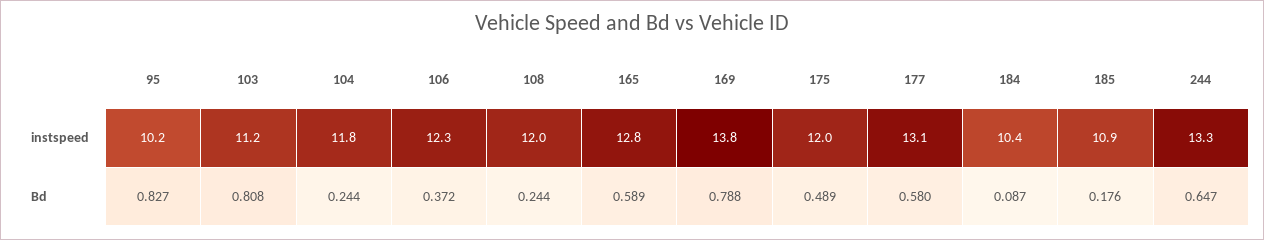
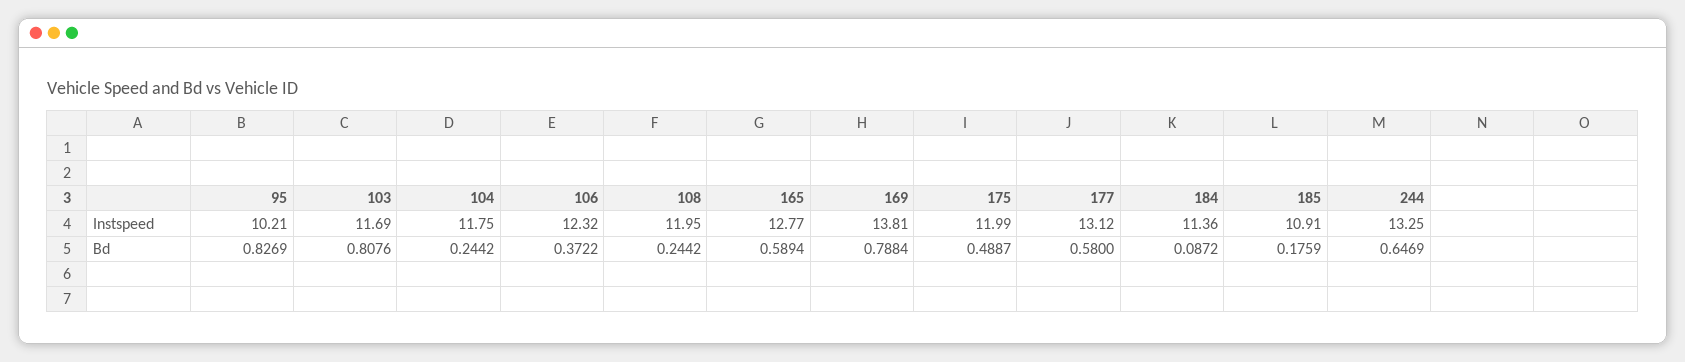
  {
    "95": {
      "instspeed": 10.21,
      "Bd": 0.8269
    },
    "103": {
-     "instspeed": 11.2,
+     "instspeed": 11.69,
      "Bd": 0.8076
    },
    "104": {
      "instspeed": 11.75,
      "Bd": 0.2442
    },
    "106": {
      "instspeed": 12.32,
      "Bd": 0.3722
    },
    "108": {
      "instspeed": 11.95,
      "Bd": 0.2442
    },
    "165": {
      "instspeed": 12.77,
      "Bd": 0.5894
    },
    "169": {
      "instspeed": 13.81,
      "Bd": 0.7884
    },
    "175": {
      "instspeed": 11.99,
      "Bd": 0.4887
    },
    "177": {
      "instspeed": 13.12,
      "Bd": 0.58
    },
    "184": {
-     "instspeed": 10.4,
+     "instspeed": 11.36,
      "Bd": 0.0872
    },
    "185": {
      "instspeed": 10.91,
      "Bd": 0.1759
    },
    "244": {
      "instspeed": 13.25,
      "Bd": 0.6469
    }
  }

